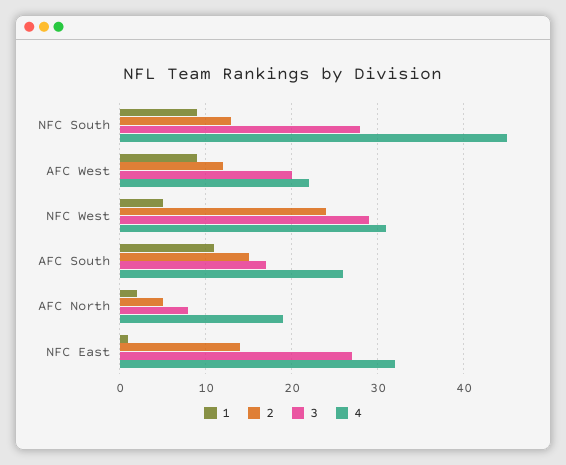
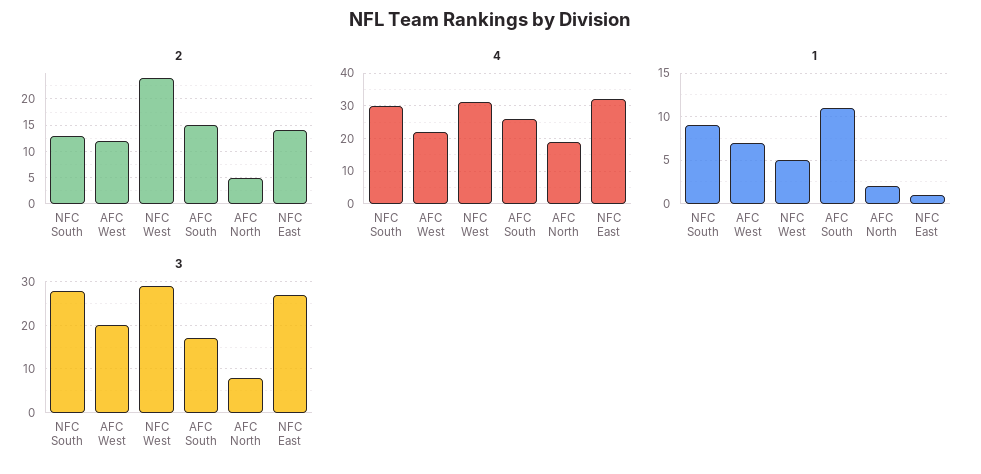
  {
    "1": {
      "NFC South": 9,
-     "AFC West": 9,
+     "AFC West": 7,
      "NFC West": 5,
      "AFC South": 11,
      "AFC North": 2,
      "NFC East": 1
    },
    "2": {
      "NFC South": 13,
      "AFC West": 12,
      "NFC West": 24,
      "AFC South": 15,
      "AFC North": 5,
      "NFC East": 14
    },
    "3": {
      "NFC South": 28,
      "AFC West": 20,
      "NFC West": 29,
      "AFC South": 17,
      "AFC North": 8,
      "NFC East": 27
    },
    "4": {
-     "NFC South": 45,
+     "NFC South": 30,
      "AFC West": 22,
      "NFC West": 31,
      "AFC South": 26,
      "AFC North": 19,
      "NFC East": 32
    }
  }

